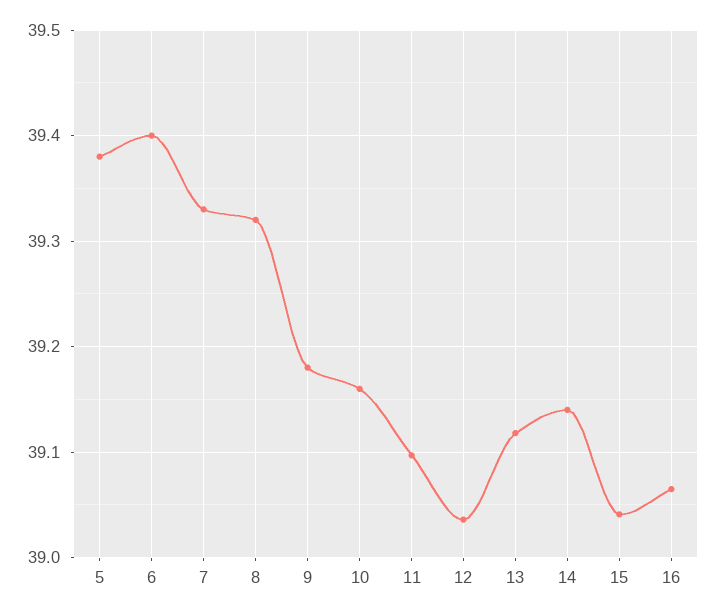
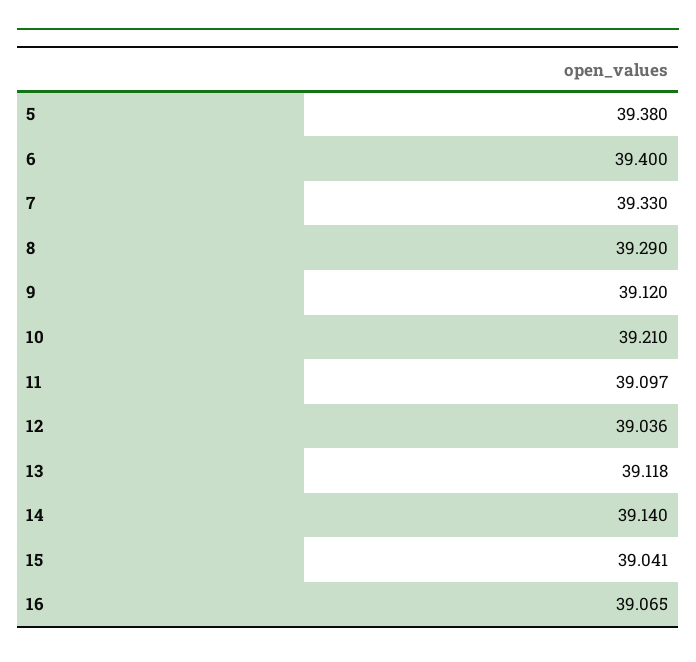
  {
    "5": 39.38,
    "6": 39.4,
    "7": 39.33,
-   "8": 39.32,
+   "8": 39.29,
-   "9": 39.18,
+   "9": 39.12,
-   "10": 39.16,
+   "10": 39.21,
    "11": 39.097,
    "12": 39.036,
    "13": 39.118,
    "14": 39.14,
    "15": 39.041,
    "16": 39.065
  }

